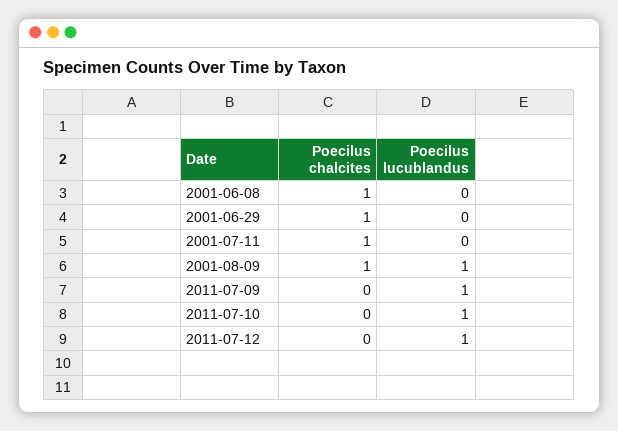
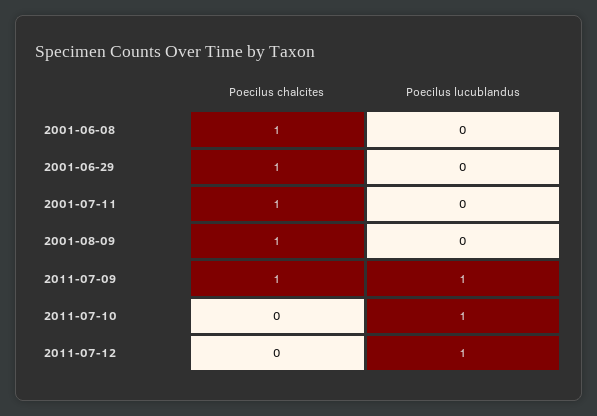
  {
    "Poecilus chalcites": {
      "2001-06-08": 1,
      "2001-06-29": 1,
      "2001-07-11": 1,
      "2001-08-09": 1,
-     "2011-07-09": 0,
+     "2011-07-09": 1,
      "2011-07-10": 0,
      "2011-07-12": 0
    },
    "Poecilus lucublandus": {
      "2001-06-08": 0,
      "2001-06-29": 0,
      "2001-07-11": 0,
-     "2001-08-09": 1,
+     "2001-08-09": 0,
      "2011-07-09": 1,
      "2011-07-10": 1,
      "2011-07-12": 1
    }
  }

